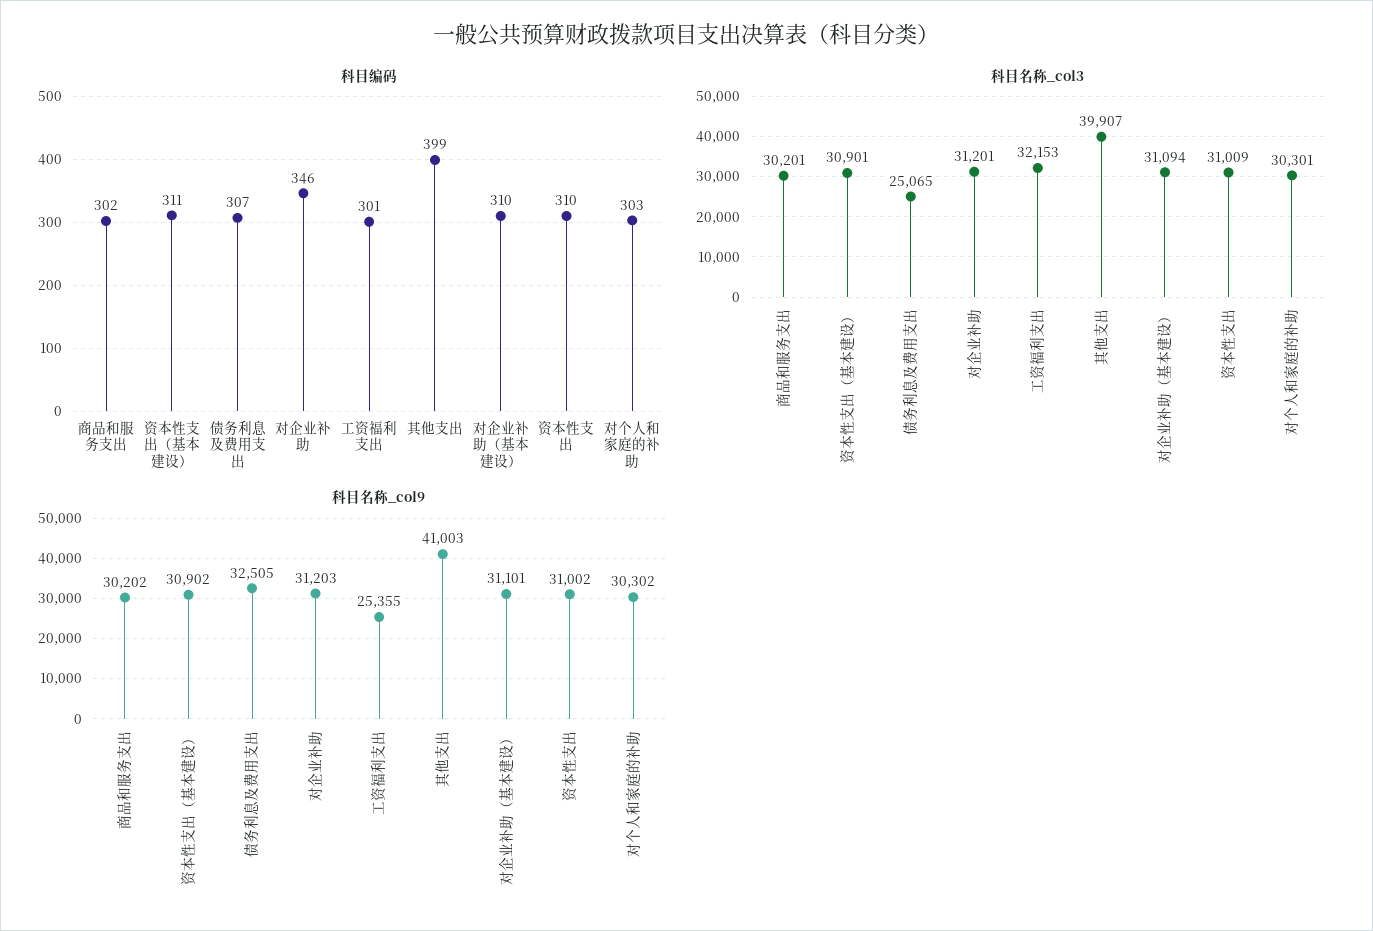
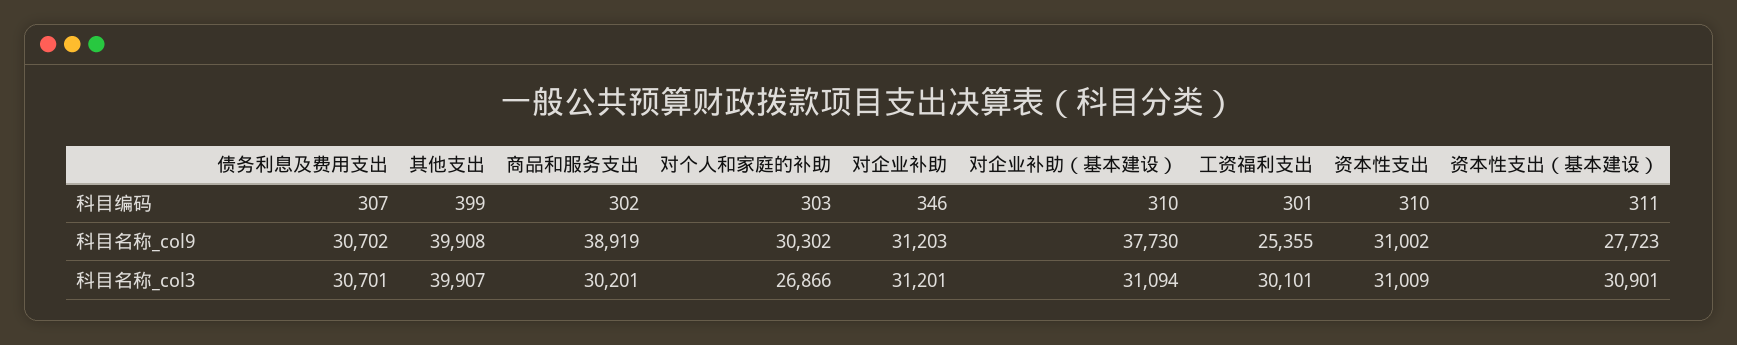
  {
    "科目编码": {
      "商品和服务支出": 302,
      "资本性支出（基本建设）": 311,
      "债务利息及费用支出": 307,
      "对企业补助": 346,
      "工资福利支出": 301,
      "其他支出": 399,
      "对企业补助（基本建设）": 310,
      "资本性支出": 310,
      "对个人和家庭的补助": 303
    },
    "科目名称_col3": {
      "商品和服务支出": 30201,
      "资本性支出（基本建设）": 30901,
-     "债务利息及费用支出": 25065,
+     "债务利息及费用支出": 30701,
      "对企业补助": 31201,
-     "工资福利支出": 32153,
+     "工资福利支出": 30101,
      "其他支出": 39907,
      "对企业补助（基本建设）": 31094,
      "资本性支出": 31009,
-     "对个人和家庭的补助": 30301
+     "对个人和家庭的补助": 26866
    },
    "科目名称_col9": {
-     "商品和服务支出": 30202,
+     "商品和服务支出": 38919,
-     "资本性支出（基本建设）": 30902,
+     "资本性支出（基本建设）": 27723,
-     "债务利息及费用支出": 32505,
+     "债务利息及费用支出": 30702,
      "对企业补助": 31203,
      "工资福利支出": 25355,
-     "其他支出": 41003,
+     "其他支出": 39908,
-     "对企业补助（基本建设）": 31101,
+     "对企业补助（基本建设）": 37730,
      "资本性支出": 31002,
      "对个人和家庭的补助": 30302
    }
  }

